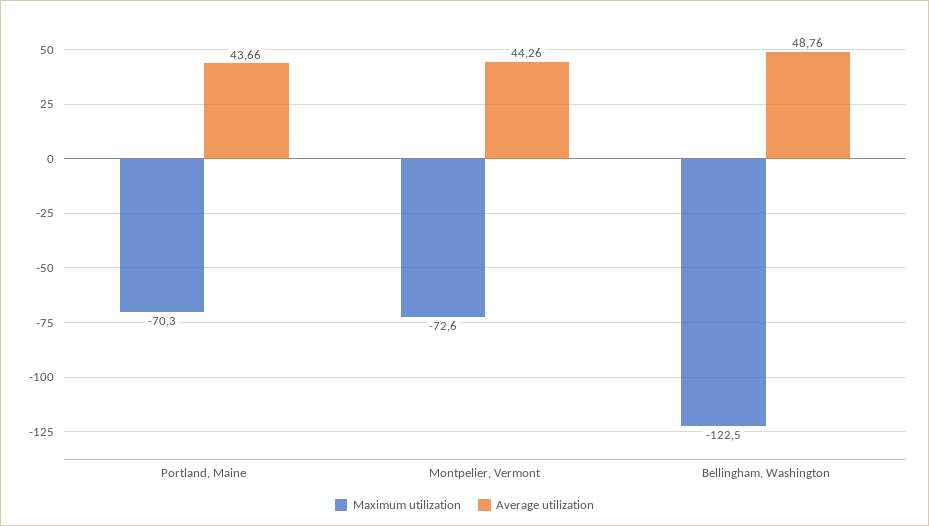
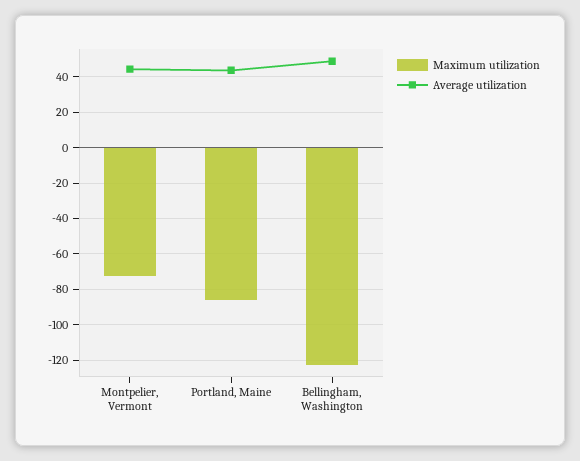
  {
    "Maximum utilization": {
-     "Portland, Maine": -70.3,
+     "Portland, Maine": -85,
      "Montpelier, Vermont": -72.6,
      "Bellingham, Washington": -122.5
    },
    "Average utilization": {
      "Portland, Maine": 43.66,
      "Montpelier, Vermont": 44.26,
      "Bellingham, Washington": 48.76
    }
  }

